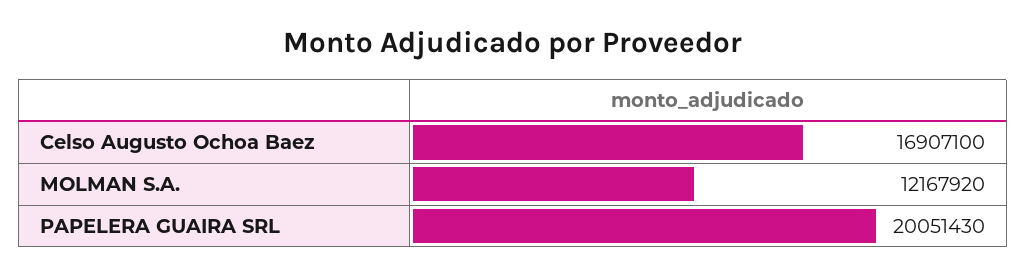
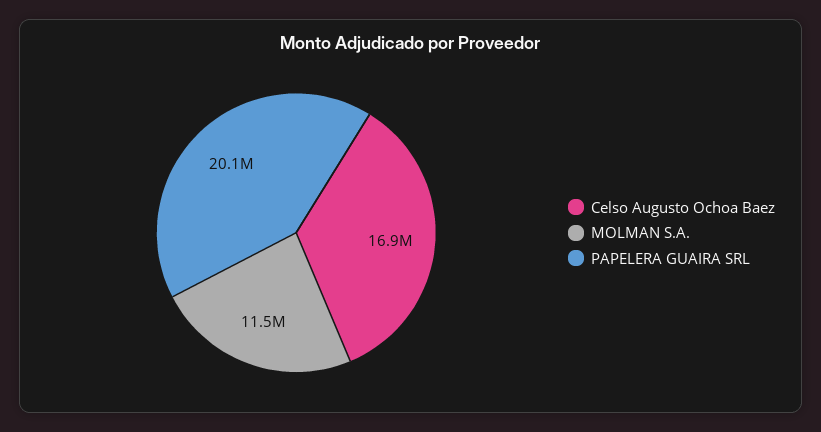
  {
    "Celso Augusto Ochoa Baez": 16907100,
-   "MOLMAN S.A.": 12167920,
+   "MOLMAN S.A.": 11500000,
    "PAPELERA GUAIRA SRL": 20051430
  }

